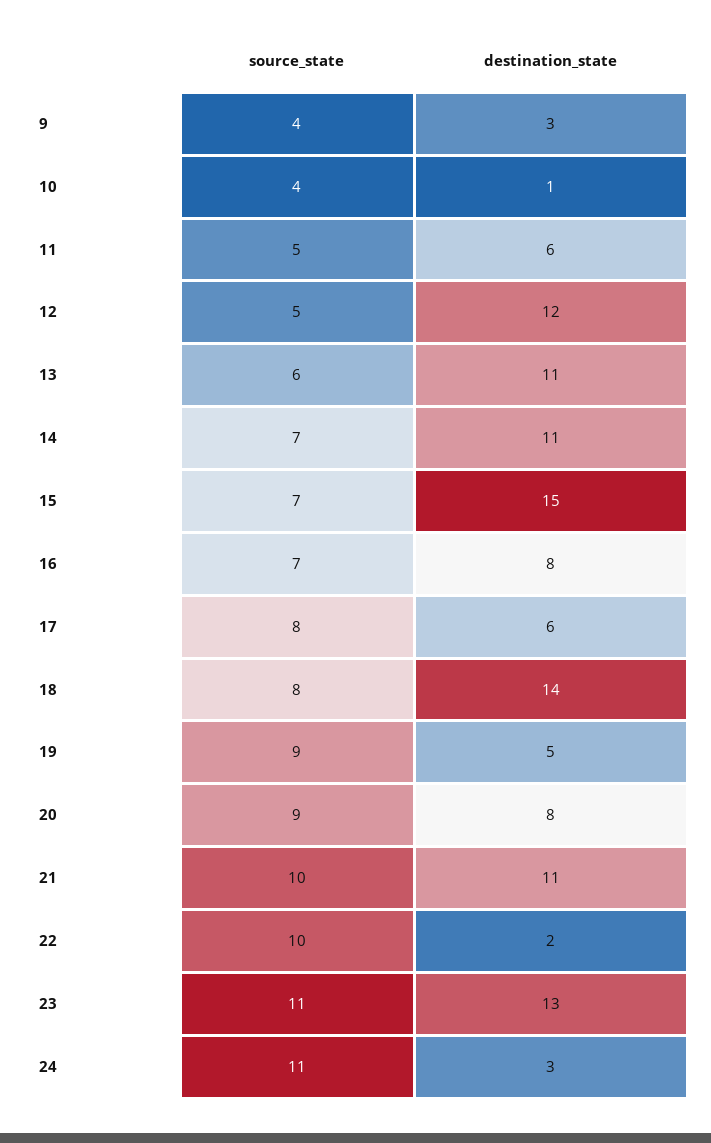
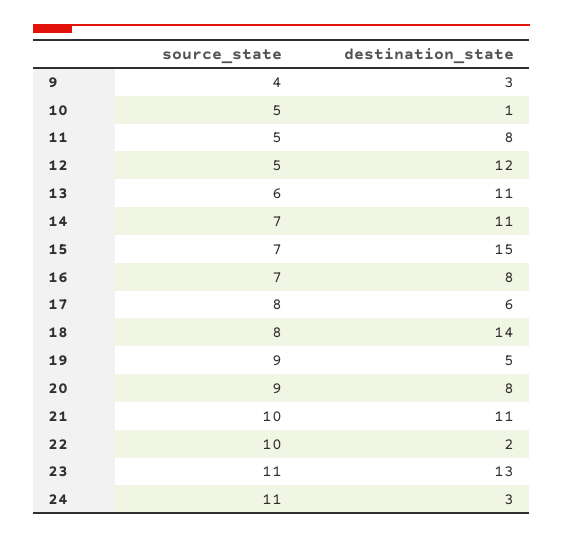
  {
    "source_state": {
      "9": 4,
-     "10": 4,
+     "10": 5,
      "11": 5,
      "12": 5,
      "13": 6,
      "14": 7,
      "15": 7,
      "16": 7,
      "17": 8,
      "18": 8,
      "19": 9,
      "20": 9,
      "21": 10,
      "22": 10,
      "23": 11,
      "24": 11
    },
    "destination_state": {
      "9": 3,
      "10": 1,
-     "11": 6,
+     "11": 8,
      "12": 12,
      "13": 11,
      "14": 11,
      "15": 15,
      "16": 8,
      "17": 6,
      "18": 14,
      "19": 5,
      "20": 8,
      "21": 11,
      "22": 2,
      "23": 13,
      "24": 3
    }
  }

